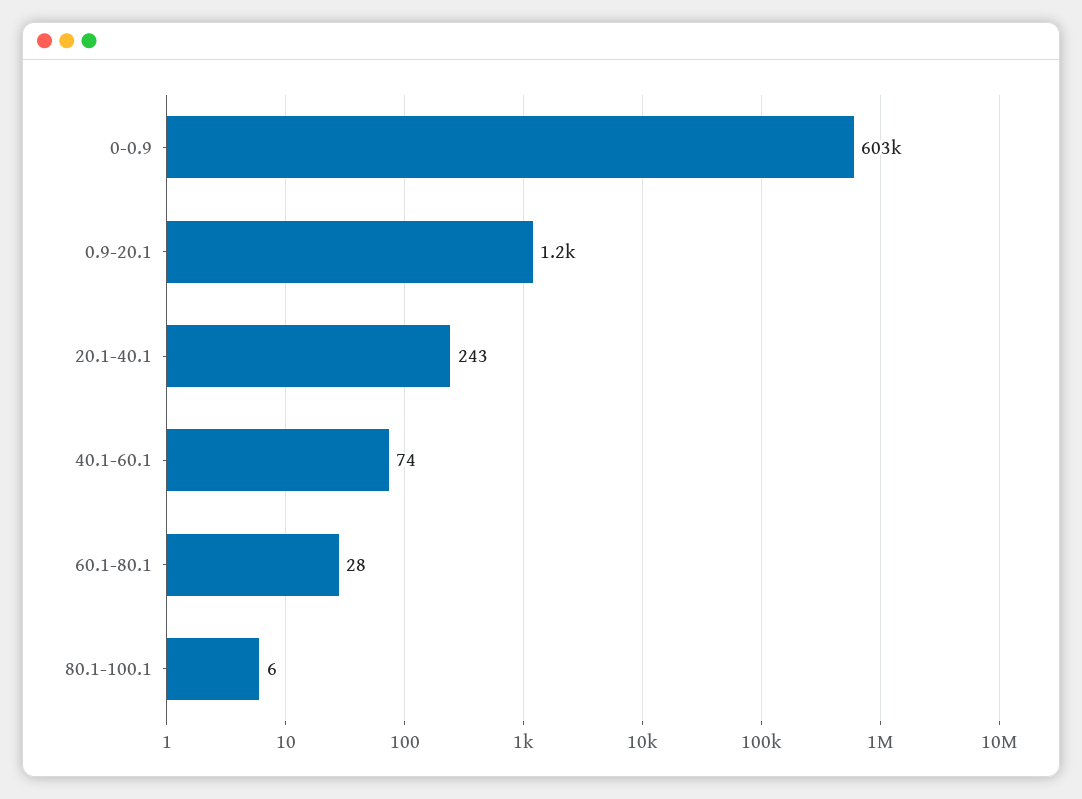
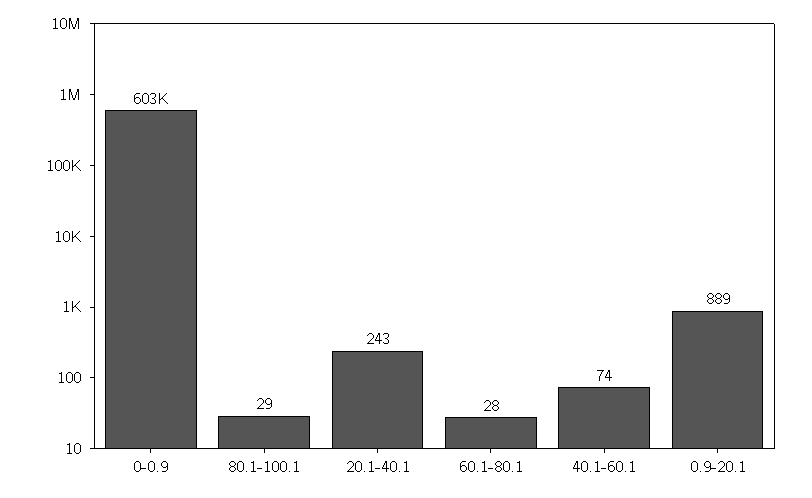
  {
    "0-0.9": 603000,
-   "0.9-20.1": 1200,
+   "0.9-20.1": 889,
    "20.1-40.1": 243,
    "40.1-60.1": 74,
    "60.1-80.1": 28,
-   "80.1-100.1": 6
+   "80.1-100.1": 29
  }

